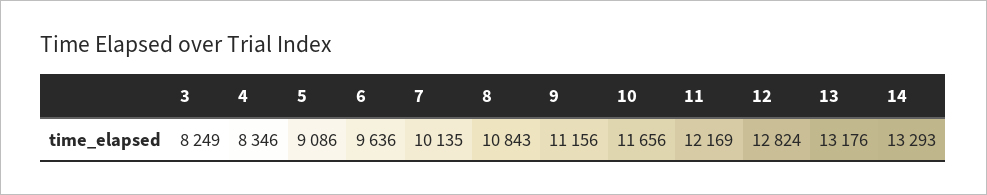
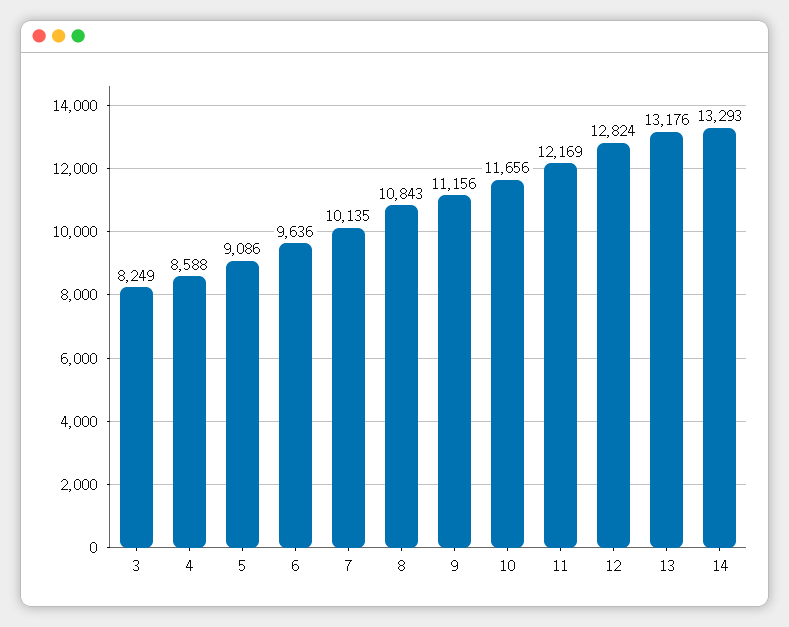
  {
    "3": 8249,
-   "4": 8346,
+   "4": 8588,
    "5": 9086,
    "6": 9636,
    "7": 10135,
    "8": 10843,
    "9": 11156,
    "10": 11656,
    "11": 12169,
    "12": 12824,
    "13": 13176,
    "14": 13293
  }

